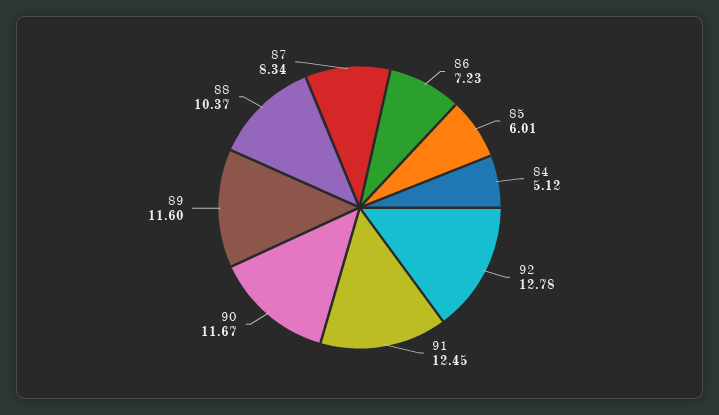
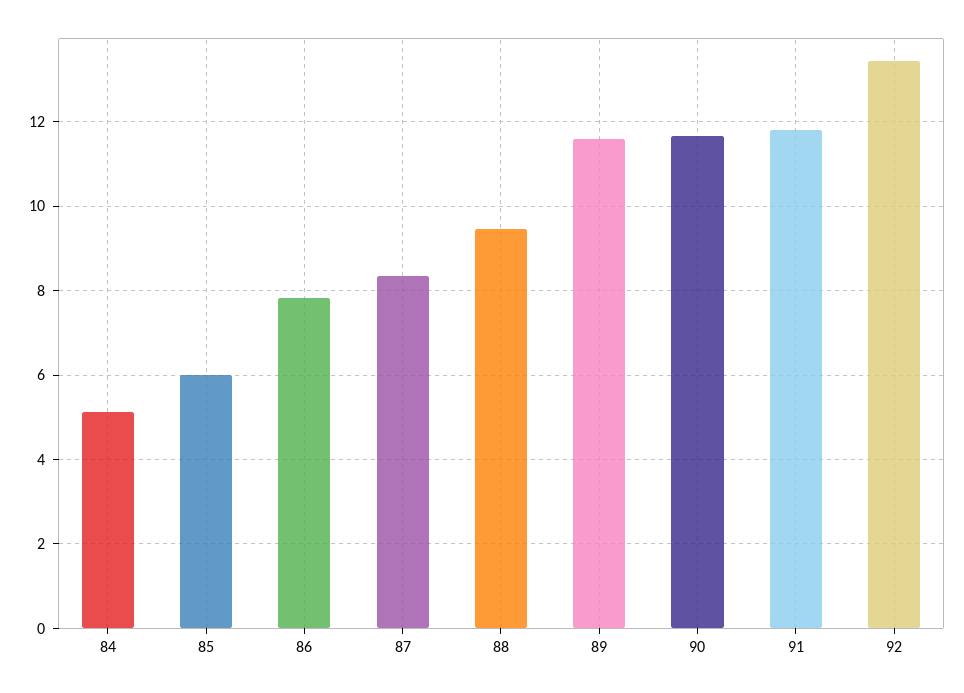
  {
-   "86": 7.23,
+   "86": 7.8,
    "85": 6.01,
    "84": 5.12,
-   "92": 12.78,
+   "92": 13.4,
-   "91": 12.45,
+   "91": 11.8,
    "90": 11.67,
    "89": 11.6,
-   "88": 10.37,
+   "88": 9.4,
    "87": 8.34
  }

